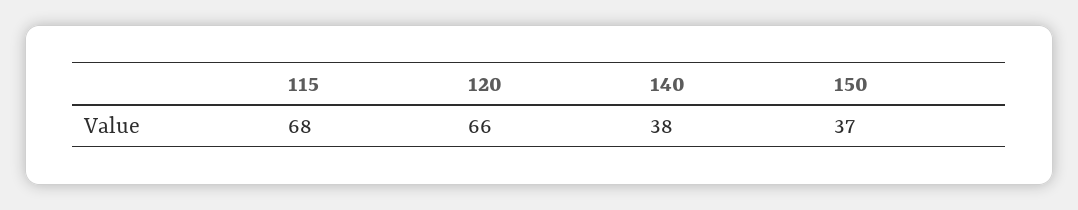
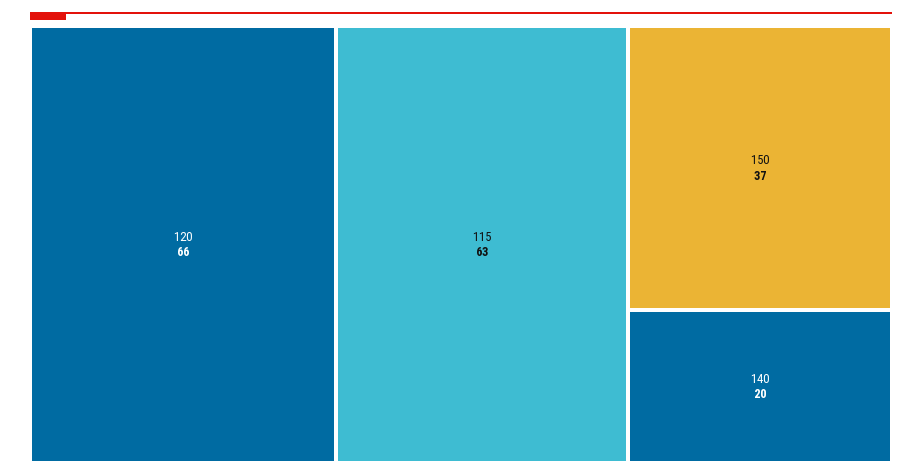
  {
-   "115": 68,
+   "115": 63,
    "120": 66,
-   "140": 38,
+   "140": 20,
    "150": 37
  }

